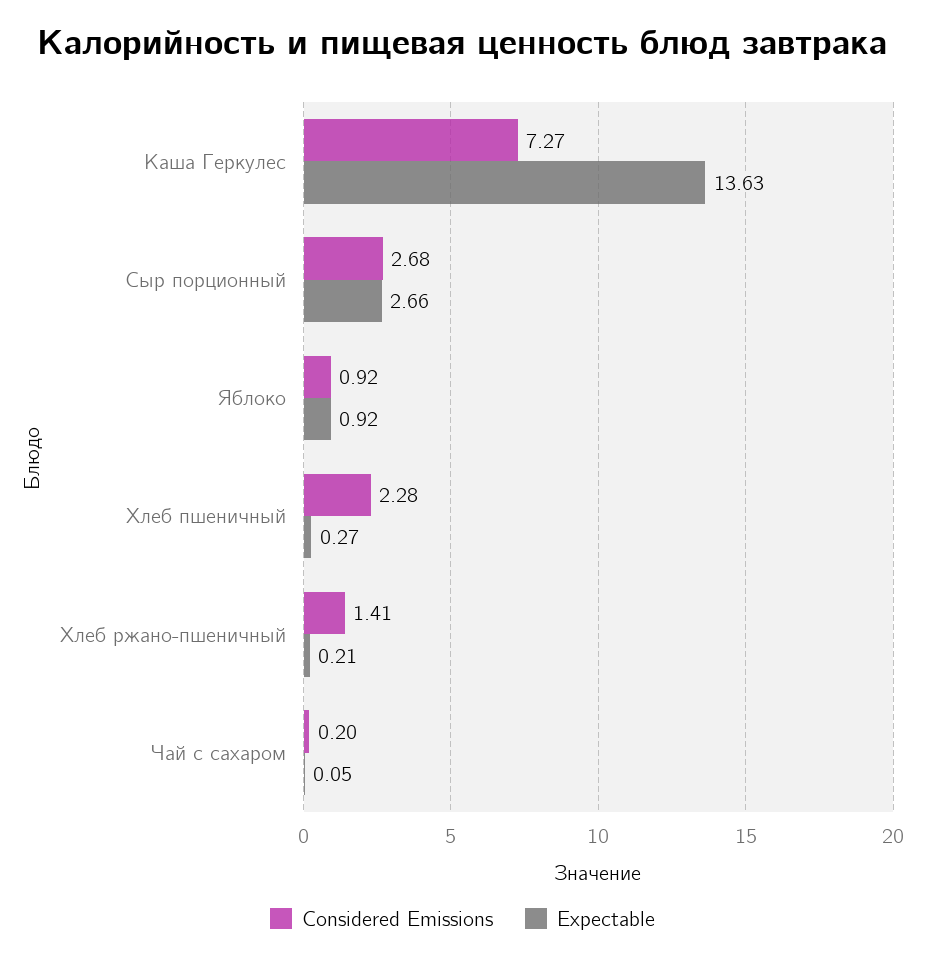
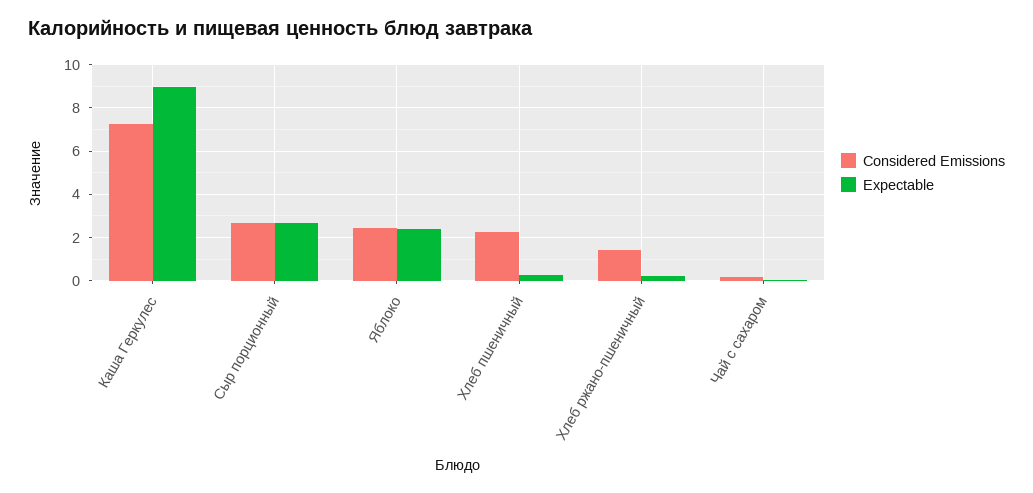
  {
    "Considered Emissions": {
      "Каша Геркулес": 7.27,
      "Сыр порционный": 2.68,
-     "Яблоко": 0.92,
+     "Яблоко": 2.5,
      "Хлеб пшеничный": 2.28,
      "Хлеб ржано-пшеничный": 1.41,
      "Чай с сахаром": 0.2
    },
    "Expectable": {
-     "Каша Геркулес": 13.63,
+     "Каша Геркулес": 9,
      "Сыр порционный": 2.66,
-     "Яблоко": 0.92,
+     "Яблоко": 2.5,
      "Хлеб пшеничный": 0.27,
      "Хлеб ржано-пшеничный": 0.21,
      "Чай с сахаром": 0.05
    }
  }

